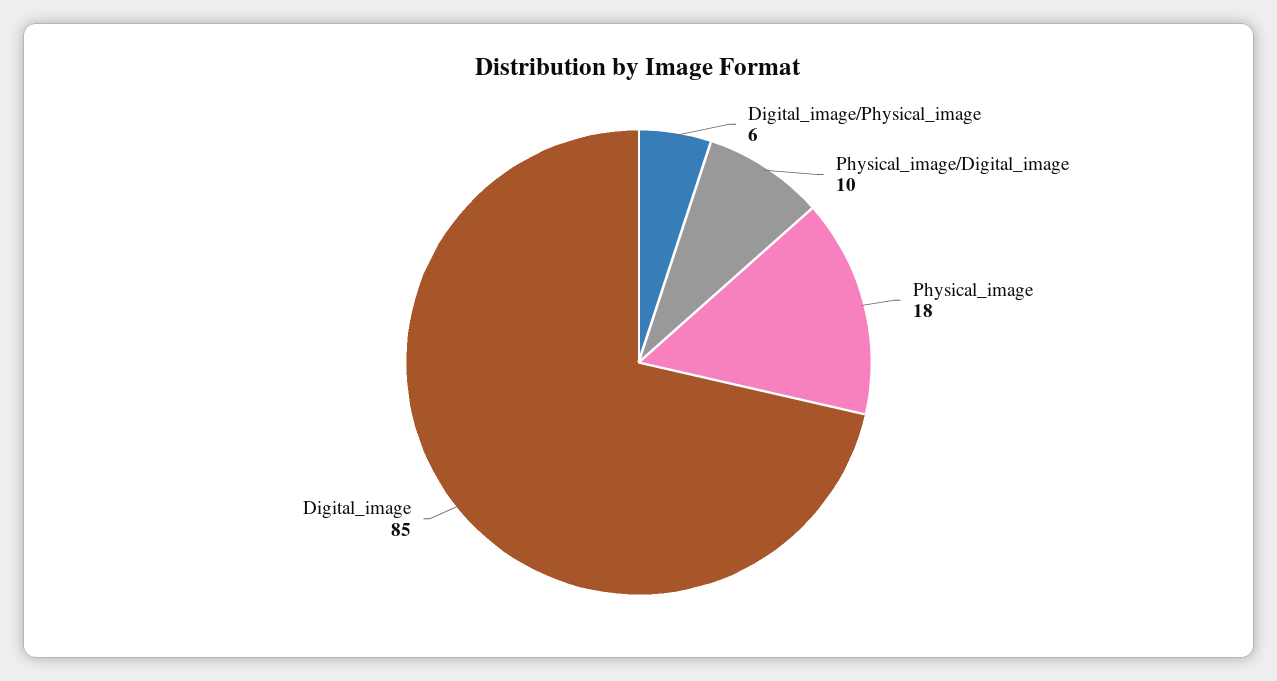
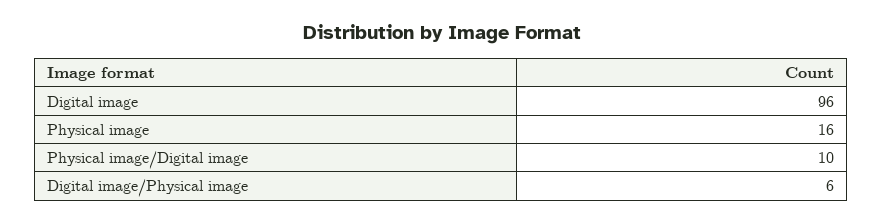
  {
    "Digital_image/Physical_image": 6,
    "Physical_image/Digital_image": 10,
-   "Physical_image": 18,
+   "Physical_image": 16,
-   "Digital_image": 85
+   "Digital_image": 96
  }

